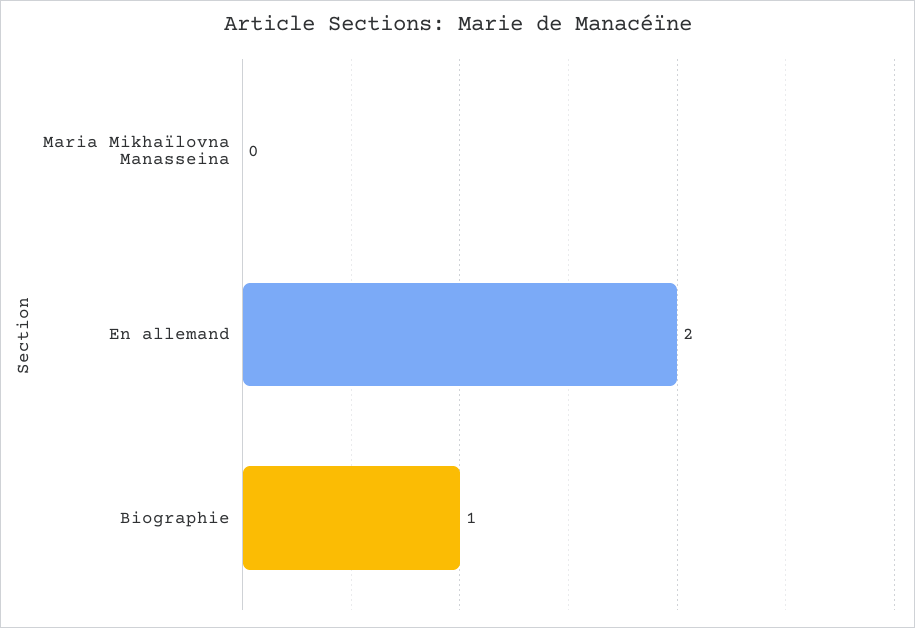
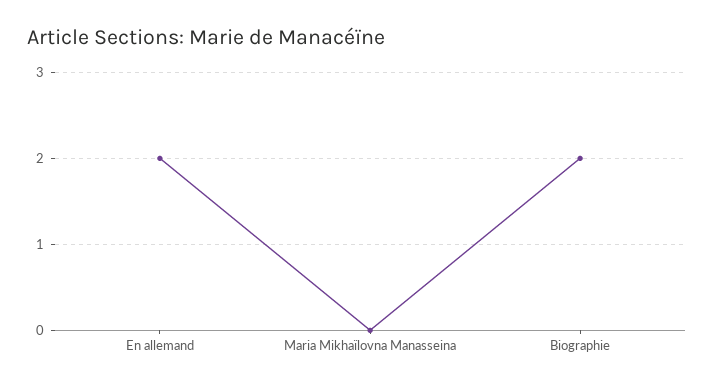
  {
    "Maria Mikhaïlovna Manasseina": 0,
    "En allemand": 2,
-   "Biographie": 1
+   "Biographie": 2
  }

